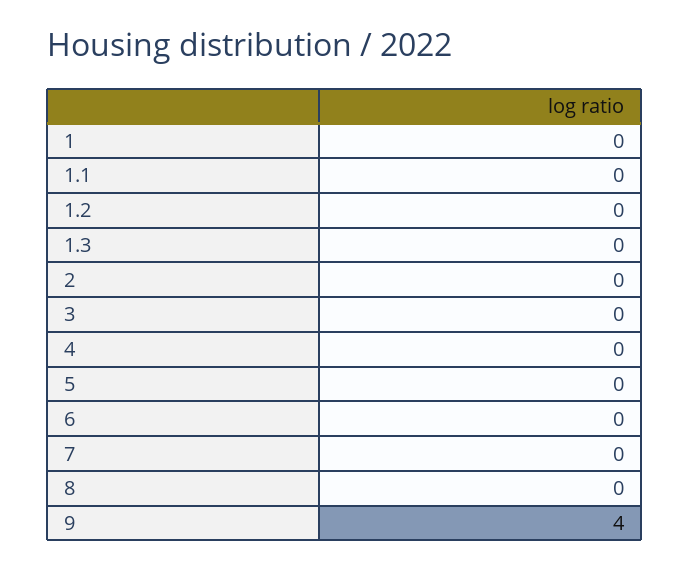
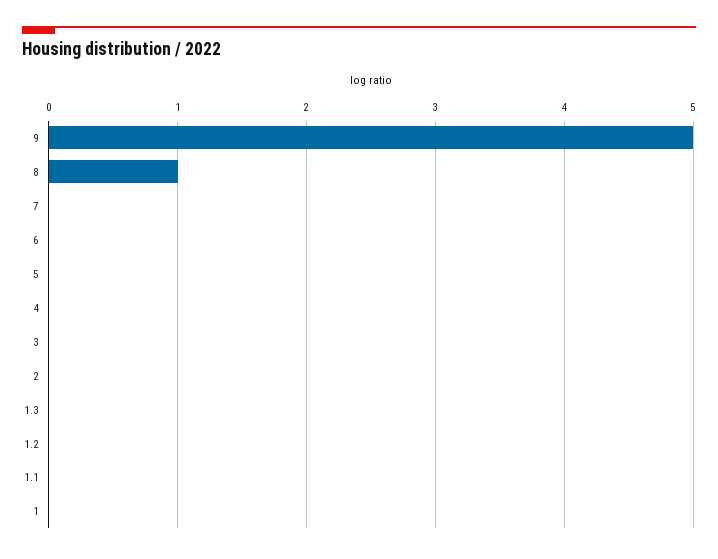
  {
    "1": 0,
    "1.1": 0,
    "1.2": 0,
    "1.3": 0,
    "2": 0,
    "3": 0,
    "4": 0,
    "5": 0,
    "6": 0,
    "7": 0,
-   "8": 0,
+   "8": 1,
-   "9": 4
+   "9": 5
  }

